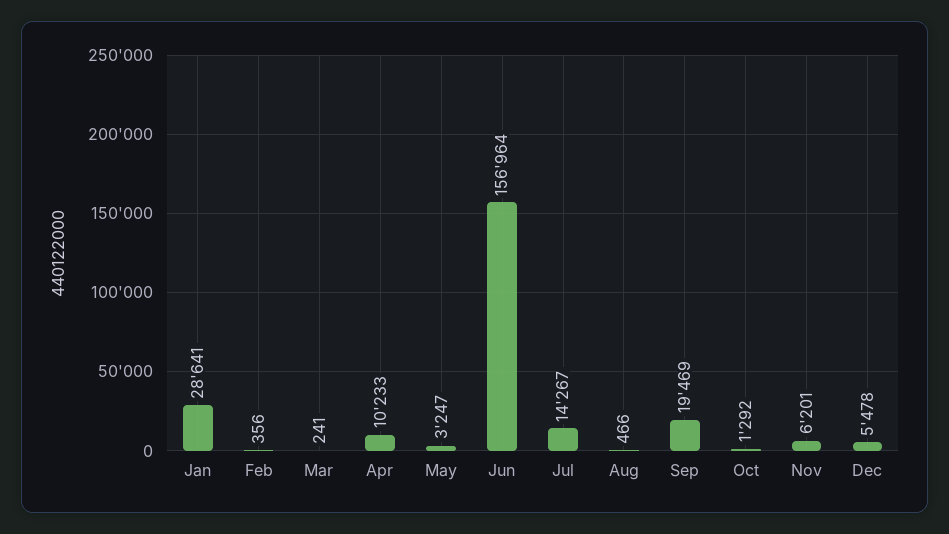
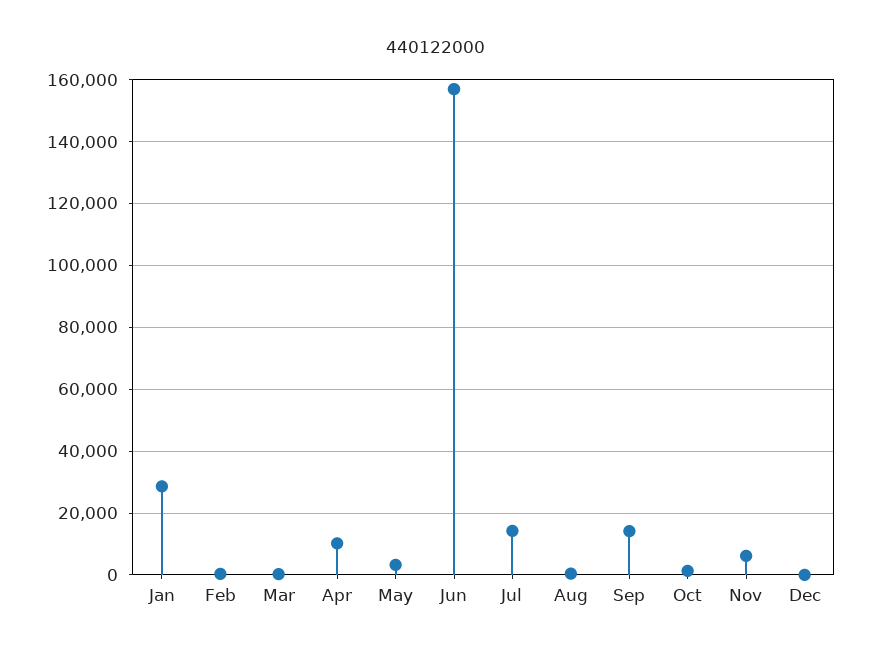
  {
    "Jan": 28641,
    "Feb": 356,
    "Mar": 241,
    "Apr": 10233,
    "May": 3247,
    "Jun": 156964,
    "Jul": 14267,
    "Aug": 466,
-   "Sep": 19469,
+   "Sep": 14000,
    "Oct": 1292,
    "Nov": 6201,
-   "Dec": 5478
+   "Dec": 0
  }

